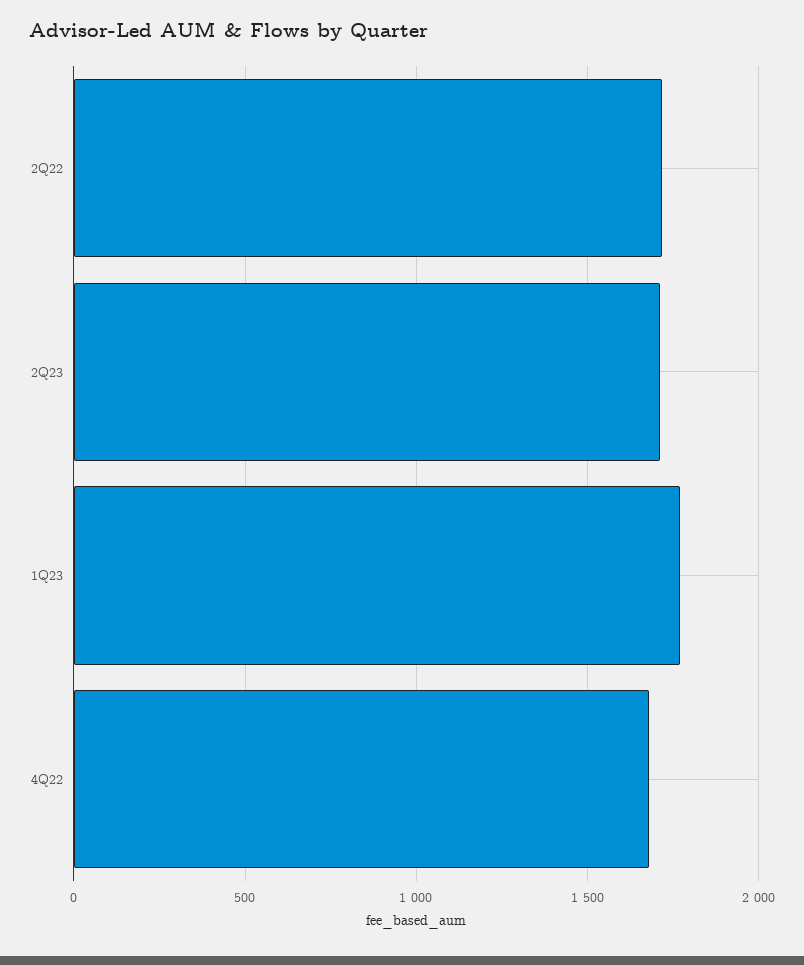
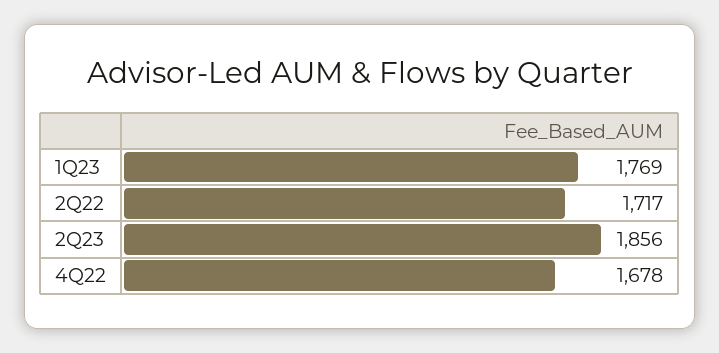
  {
    "2Q22": 1717,
-   "2Q23": 1700,
+   "2Q23": 1856,
    "1Q23": 1769,
    "4Q22": 1678
  }

